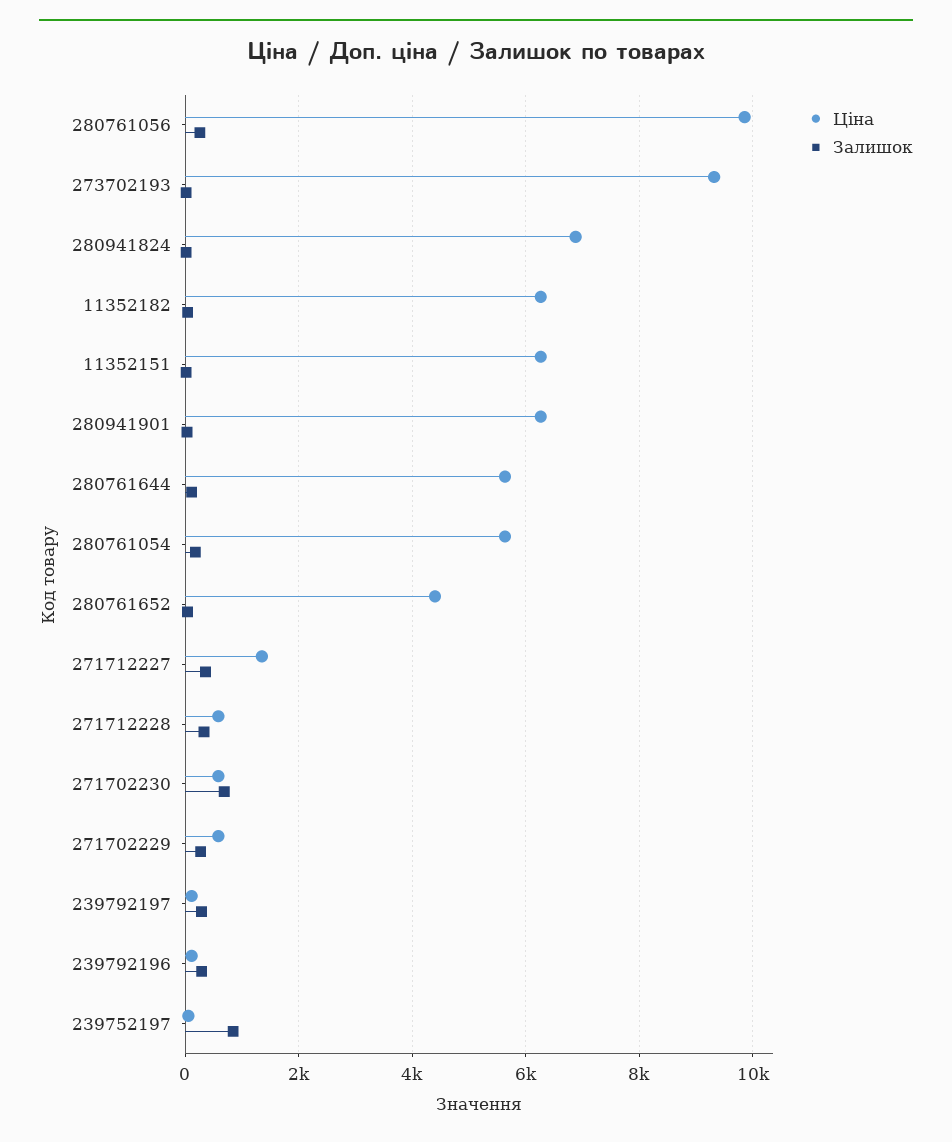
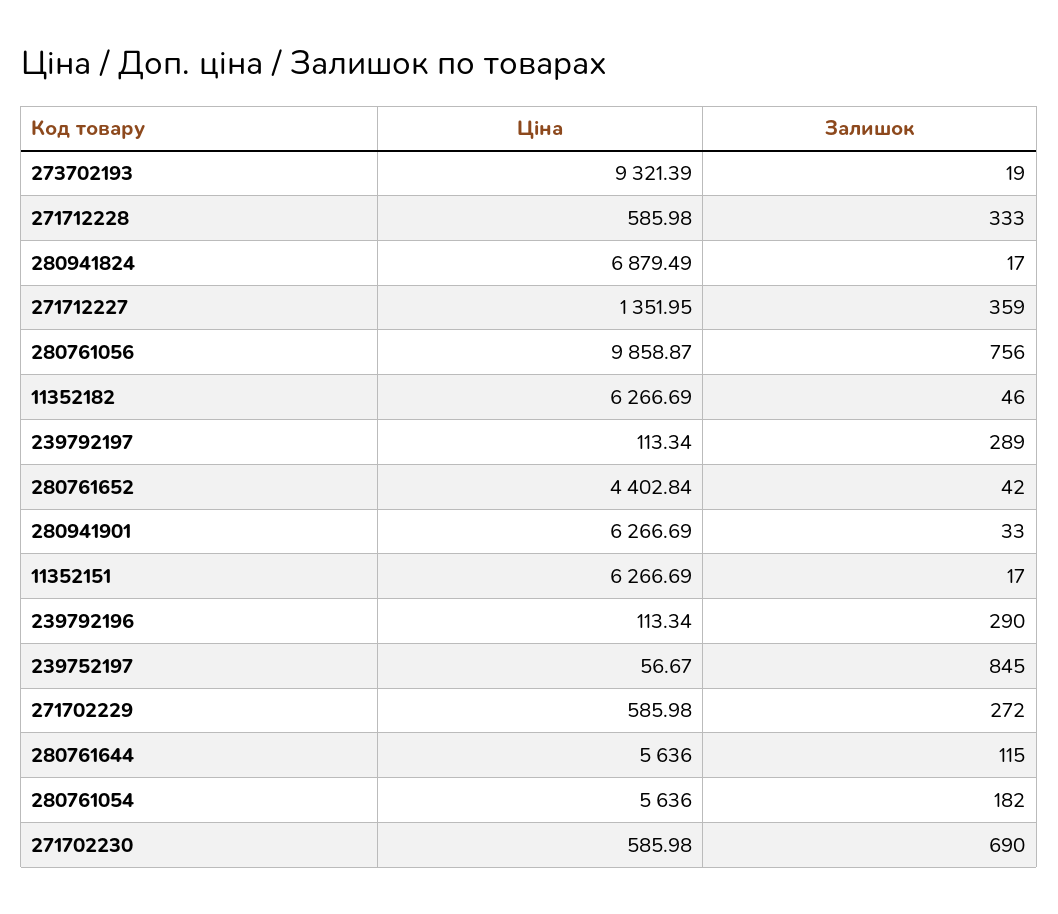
  {
    "Ціна": {
      "280761056": 9858.87,
      "273702193": 9321.39,
      "280941824": 6879.49,
      "11352182": 6266.69,
      "11352151": 6266.69,
      "280941901": 6266.69,
      "280761644": 5636,
      "280761054": 5636,
      "280761652": 4402.84,
      "271712227": 1351.95,
      "271712228": 585.98,
      "271702230": 585.98,
      "271702229": 585.98,
      "239792197": 113.34,
      "239792196": 113.34,
      "239752197": 56.67
    },
    "Залишок": {
-     "280761056": 200,
+     "280761056": 756,
      "273702193": 19,
      "280941824": 17,
      "11352182": 46,
      "11352151": 17,
      "280941901": 33,
      "280761644": 115,
      "280761054": 182,
      "280761652": 42,
      "271712227": 359,
      "271712228": 333,
      "271702230": 690,
      "271702229": 272,
      "239792197": 289,
      "239792196": 290,
      "239752197": 845
    }
  }

